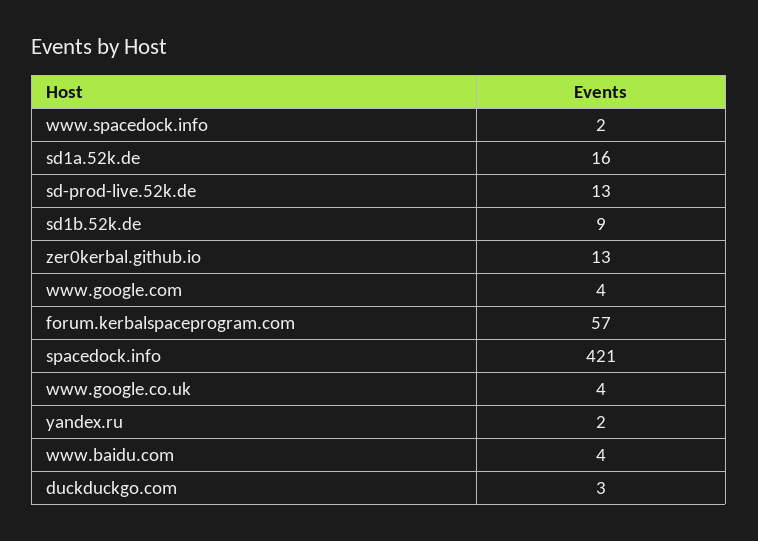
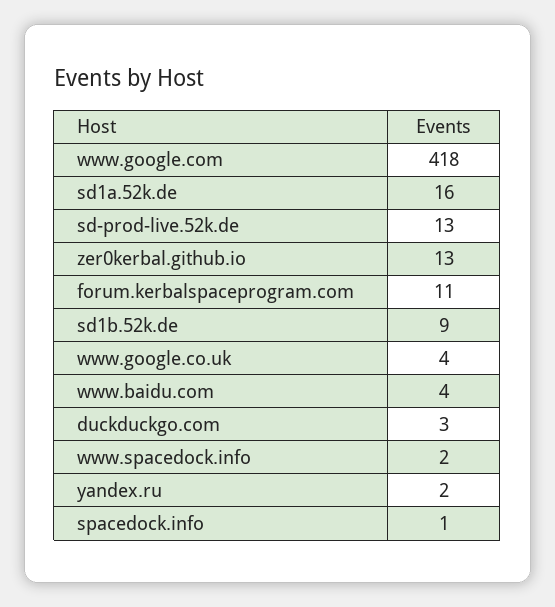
  {
    "www.spacedock.info": 2,
    "sd1a.52k.de": 16,
    "sd-prod-live.52k.de": 13,
    "sd1b.52k.de": 9,
    "zer0kerbal.github.io": 13,
-   "www.google.com": 4,
+   "www.google.com": 418,
-   "forum.kerbalspaceprogram.com": 57,
+   "forum.kerbalspaceprogram.com": 11,
-   "spacedock.info": 421,
+   "spacedock.info": 1,
    "www.google.co.uk": 4,
    "yandex.ru": 2,
    "www.baidu.com": 4,
    "duckduckgo.com": 3
  }

